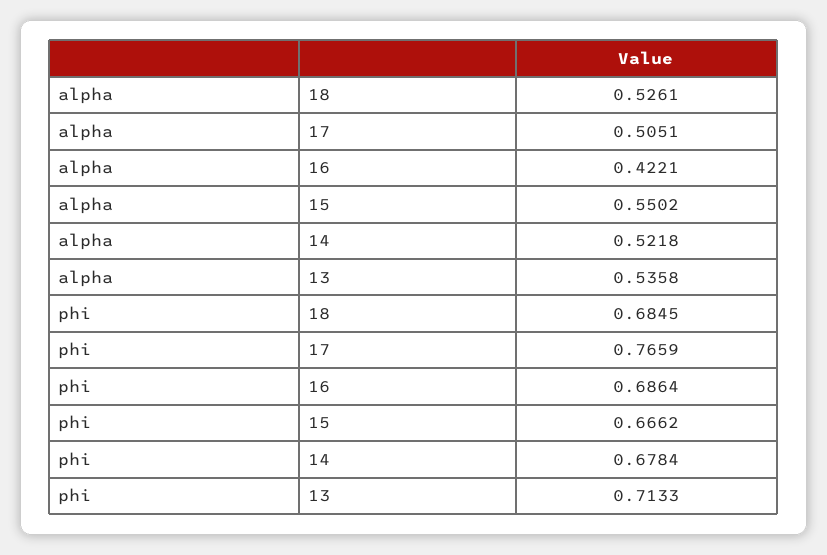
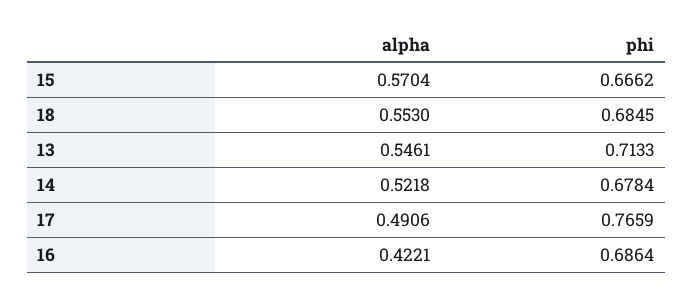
  {
    "alpha": {
-     "18": 0.5261,
+     "18": 0.553,
-     "17": 0.5051,
+     "17": 0.4906,
      "16": 0.4221,
-     "15": 0.5502,
+     "15": 0.5704,
      "14": 0.5218,
-     "13": 0.5358
+     "13": 0.5461
    },
    "phi": {
      "18": 0.6845,
      "17": 0.7659,
      "16": 0.6864,
      "15": 0.6662,
      "14": 0.6784,
      "13": 0.7133
    }
  }

